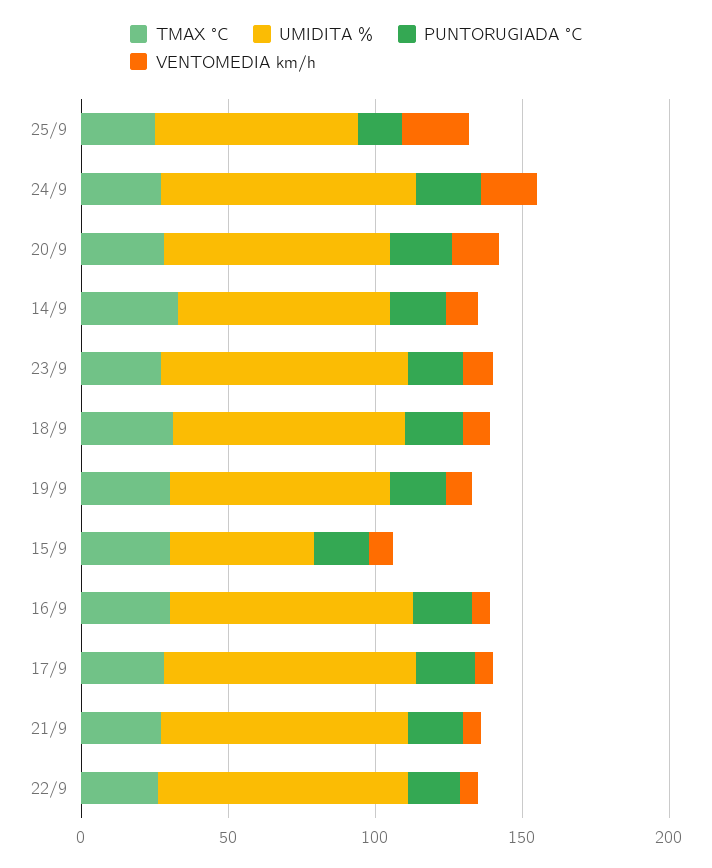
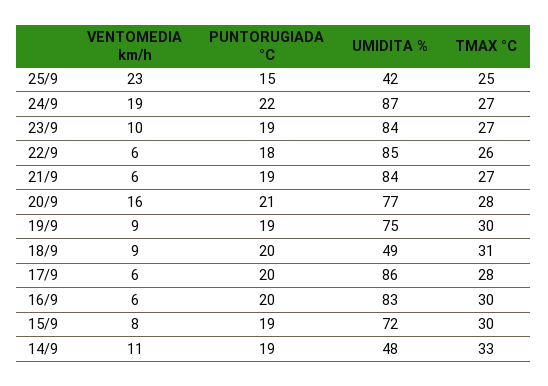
  {
    "TMAX °C": {
      "25/9": 25,
      "24/9": 27,
      "20/9": 28,
      "14/9": 33,
      "23/9": 27,
      "18/9": 31,
      "19/9": 30,
      "15/9": 30,
      "16/9": 30,
      "17/9": 28,
      "21/9": 27,
      "22/9": 26
    },
    "UMIDITA %": {
-     "25/9": 70,
+     "25/9": 42,
      "24/9": 87,
      "20/9": 77,
-     "14/9": 70,
+     "14/9": 48,
      "23/9": 84,
-     "18/9": 80,
+     "18/9": 49,
      "19/9": 75,
-     "15/9": 50,
+     "15/9": 72,
      "16/9": 83,
      "17/9": 86,
      "21/9": 84,
      "22/9": 85
    },
    "PUNTORUGIADA °C": {
      "25/9": 15,
      "24/9": 22,
      "20/9": 21,
      "14/9": 19,
      "23/9": 19,
      "18/9": 20,
      "19/9": 19,
      "15/9": 19,
      "16/9": 20,
      "17/9": 20,
      "21/9": 19,
      "22/9": 18
    },
    "VENTOMEDIA km/h": {
      "25/9": 23,
      "24/9": 19,
      "20/9": 16,
      "14/9": 11,
      "23/9": 10,
      "18/9": 9,
      "19/9": 9,
      "15/9": 8,
      "16/9": 6,
      "17/9": 6,
      "21/9": 6,
      "22/9": 6
    }
  }

